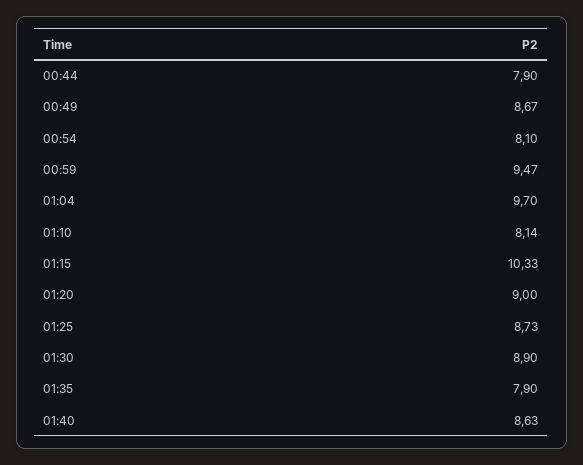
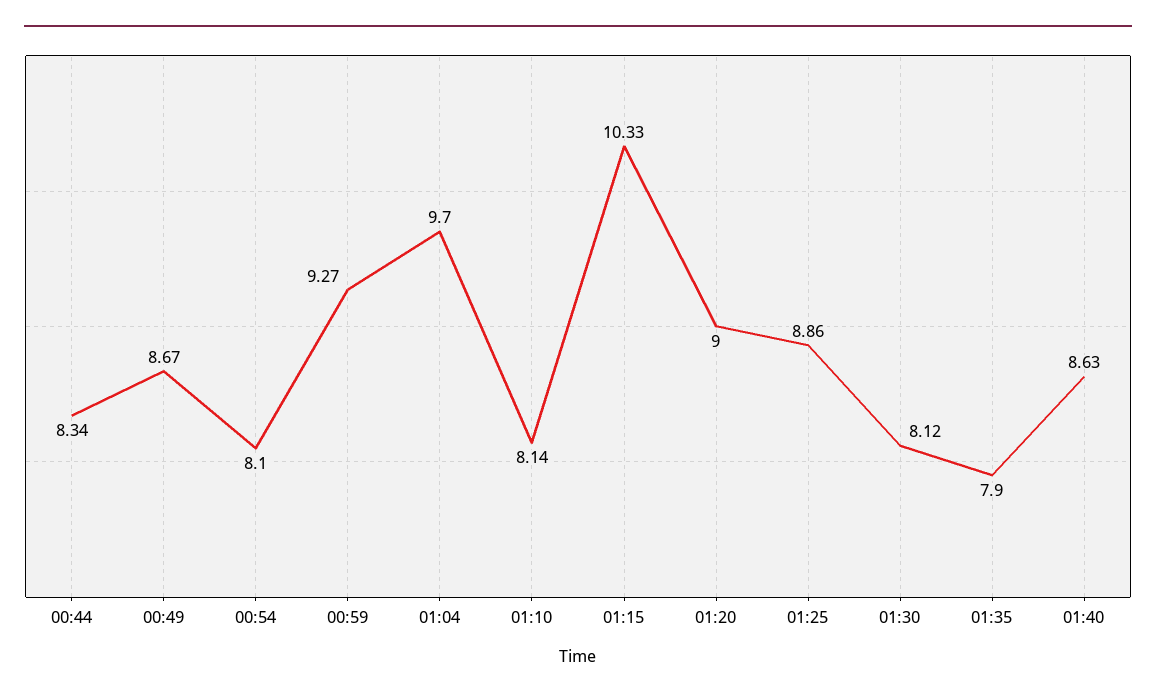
  {
-   "00:44": 7.9,
+   "00:44": 8.34,
    "00:49": 8.67,
    "00:54": 8.1,
-   "00:59": 9.47,
+   "00:59": 9.27,
    "01:04": 9.7,
    "01:10": 8.14,
    "01:15": 10.33,
    "01:20": 9,
-   "01:25": 8.73,
+   "01:25": 8.86,
-   "01:30": 8.9,
+   "01:30": 8.12,
    "01:35": 7.9,
    "01:40": 8.63
  }

